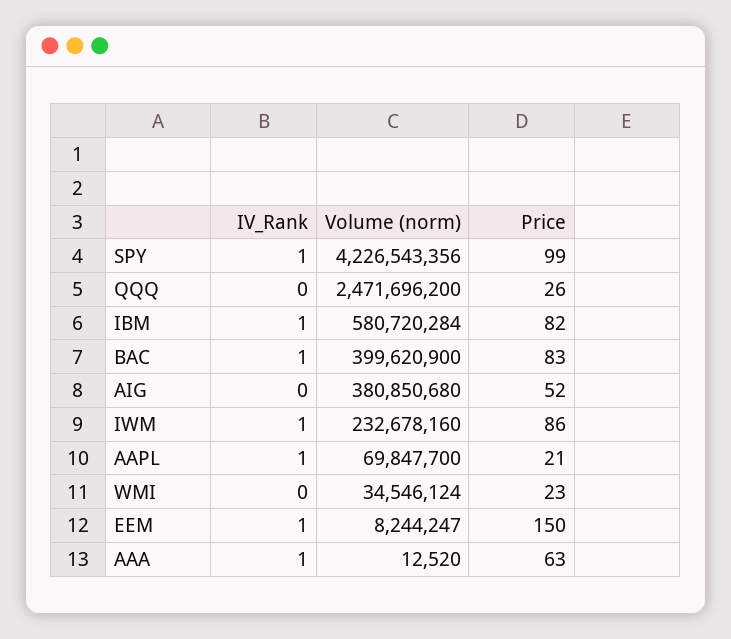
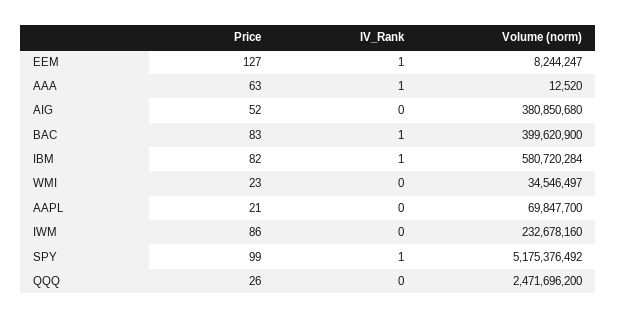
  {
    "IV_Rank": {
      "SPY": 1,
      "QQQ": 0,
      "IBM": 1,
      "BAC": 1,
      "AIG": 0,
-     "IWM": 1,
+     "IWM": 0,
-     "AAPL": 1,
+     "AAPL": 0,
      "WMI": 0,
      "EEM": 1,
      "AAA": 1
    },
    "Volume (norm)": {
-     "SPY": 4226543356,
+     "SPY": 5175376492,
      "QQQ": 2471696200,
      "IBM": 580720284,
      "BAC": 399620900,
      "AIG": 380850680,
      "IWM": 232678160,
      "AAPL": 69847700,
-     "WMI": 34546124,
+     "WMI": 34546497,
      "EEM": 8244247,
      "AAA": 12520
    },
    "Price": {
      "SPY": 99,
      "QQQ": 26,
      "IBM": 82,
      "BAC": 83,
      "AIG": 52,
      "IWM": 86,
      "AAPL": 21,
      "WMI": 23,
-     "EEM": 150,
+     "EEM": 127,
      "AAA": 63
    }
  }

